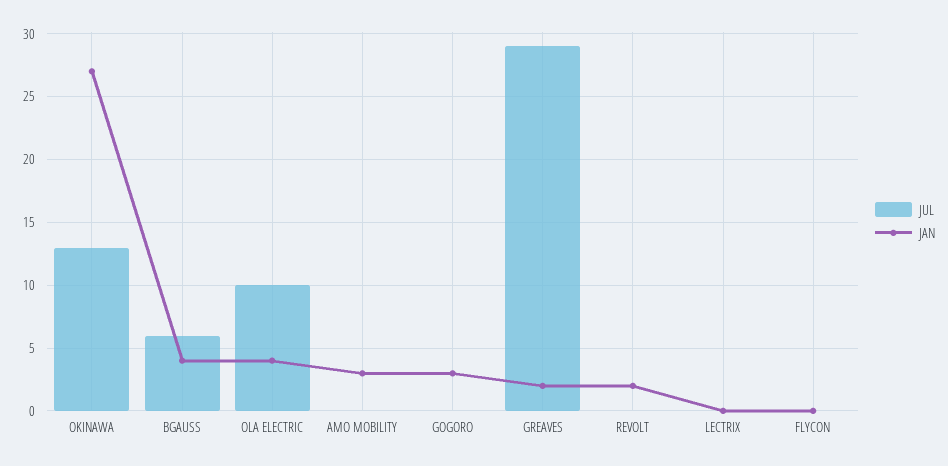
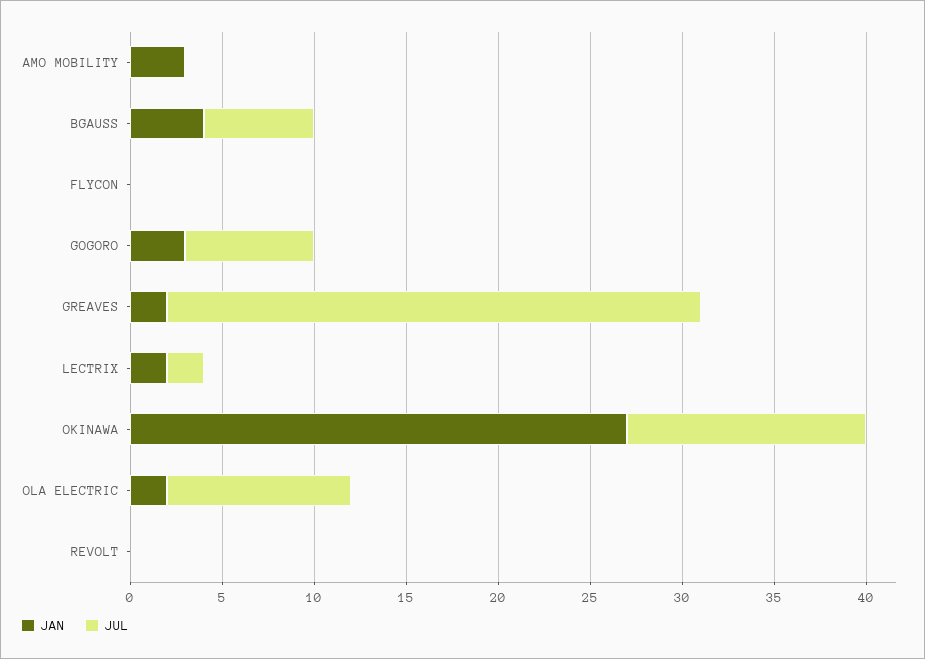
  {
    "JUL": {
      "OKINAWA": 13,
      "BGAUSS": 6,
      "OLA ELECTRIC": 10,
      "AMO MOBILITY": 0,
-     "GOGORO": 0,
+     "GOGORO": 7,
      "GREAVES": 29,
      "REVOLT": 0,
-     "LECTRIX": 0,
+     "LECTRIX": 2,
      "FLYCON": 0
    },
    "JAN": {
      "OKINAWA": 27,
      "BGAUSS": 4,
-     "OLA ELECTRIC": 4,
+     "OLA ELECTRIC": 2,
      "AMO MOBILITY": 3,
      "GOGORO": 3,
      "GREAVES": 2,
-     "REVOLT": 2,
+     "REVOLT": 0,
-     "LECTRIX": 0,
+     "LECTRIX": 2,
      "FLYCON": 0
    }
  }

